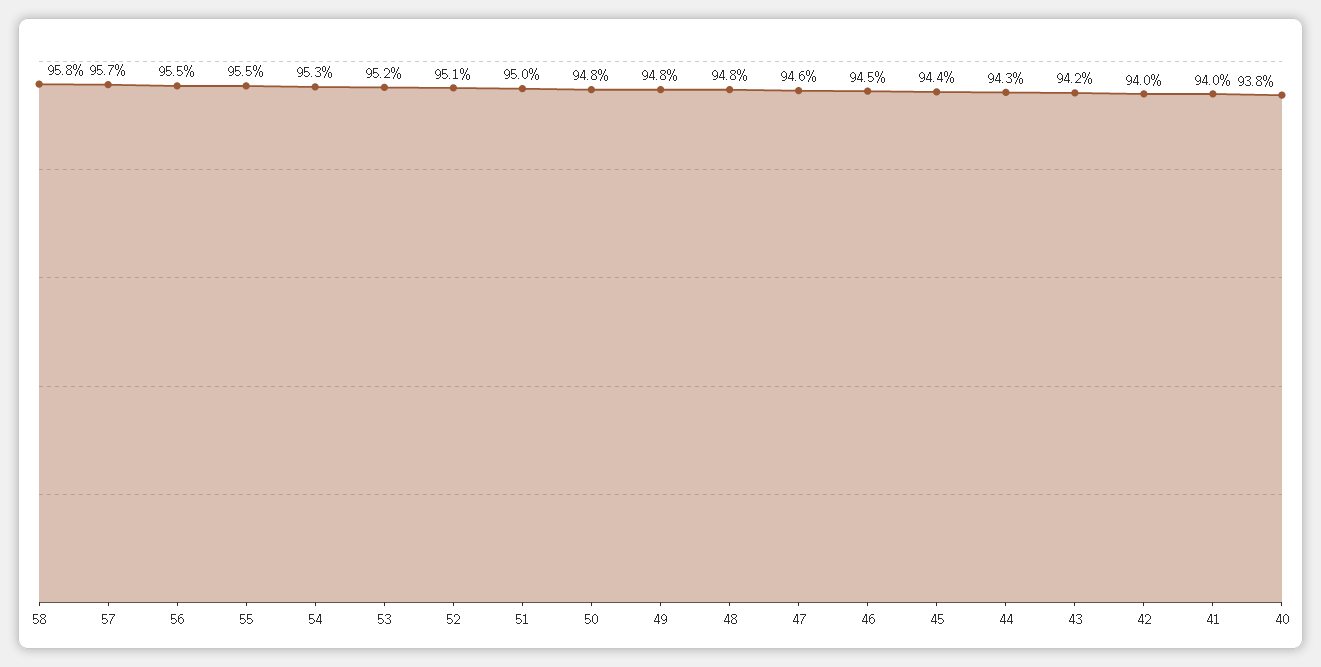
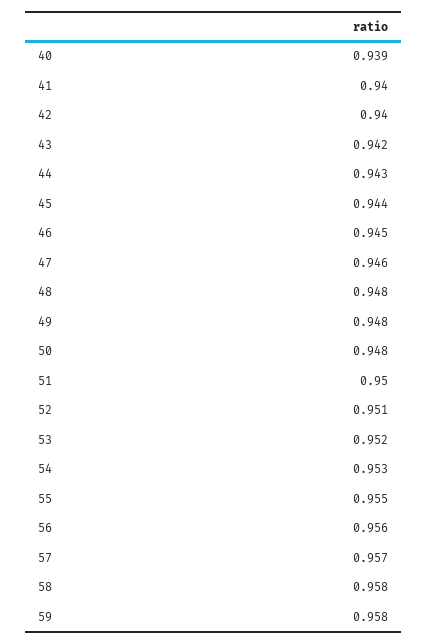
  {
    "58": 0.958,
    "57": 0.957,
-   "56": 0.955,
+   "56": 0.956,
    "55": 0.955,
    "54": 0.953,
    "53": 0.952,
    "52": 0.951,
    "51": 0.95,
    "50": 0.948,
    "49": 0.948,
    "48": 0.948,
    "47": 0.946,
    "46": 0.945,
    "45": 0.944,
    "44": 0.943,
    "43": 0.942,
    "42": 0.94,
    "41": 0.94,
-   "40": 0.938
+   "40": 0.939,
+   "59": 0.958
  }

